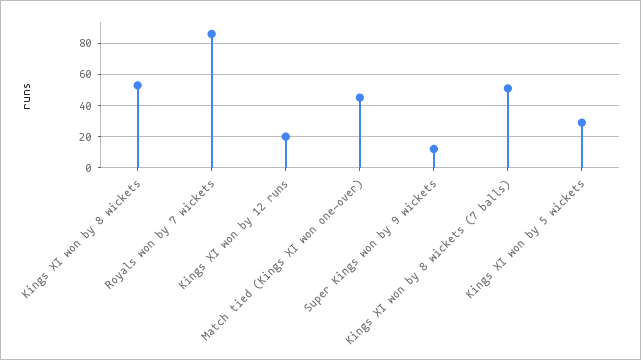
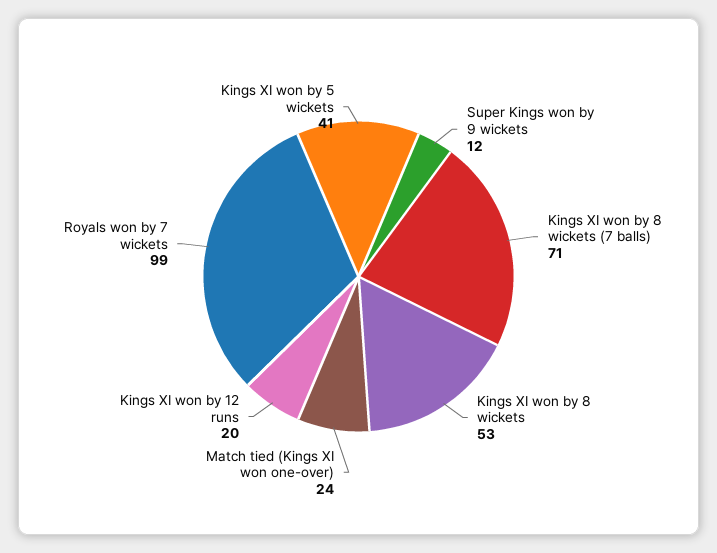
  {
    "Kings XI won by 8 wickets": 53,
-   "Royals won by 7 wickets": 85,
+   "Royals won by 7 wickets": 99,
    "Kings XI won by 12 runs": 20,
-   "Match tied (Kings XI won one-over)": 45,
+   "Match tied (Kings XI won one-over)": 24,
    "Super Kings won by 9 wickets": 12,
-   "Kings XI won by 8 wickets (7 balls)": 50,
+   "Kings XI won by 8 wickets (7 balls)": 71,
-   "Kings XI won by 5 wickets": 30
+   "Kings XI won by 5 wickets": 41
  }

